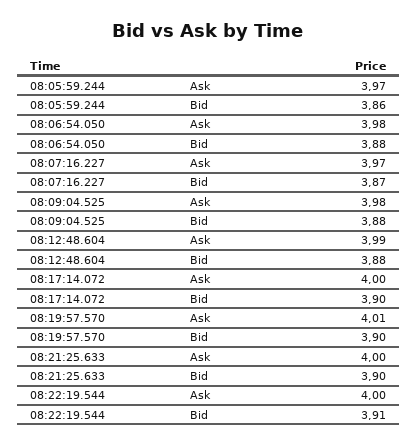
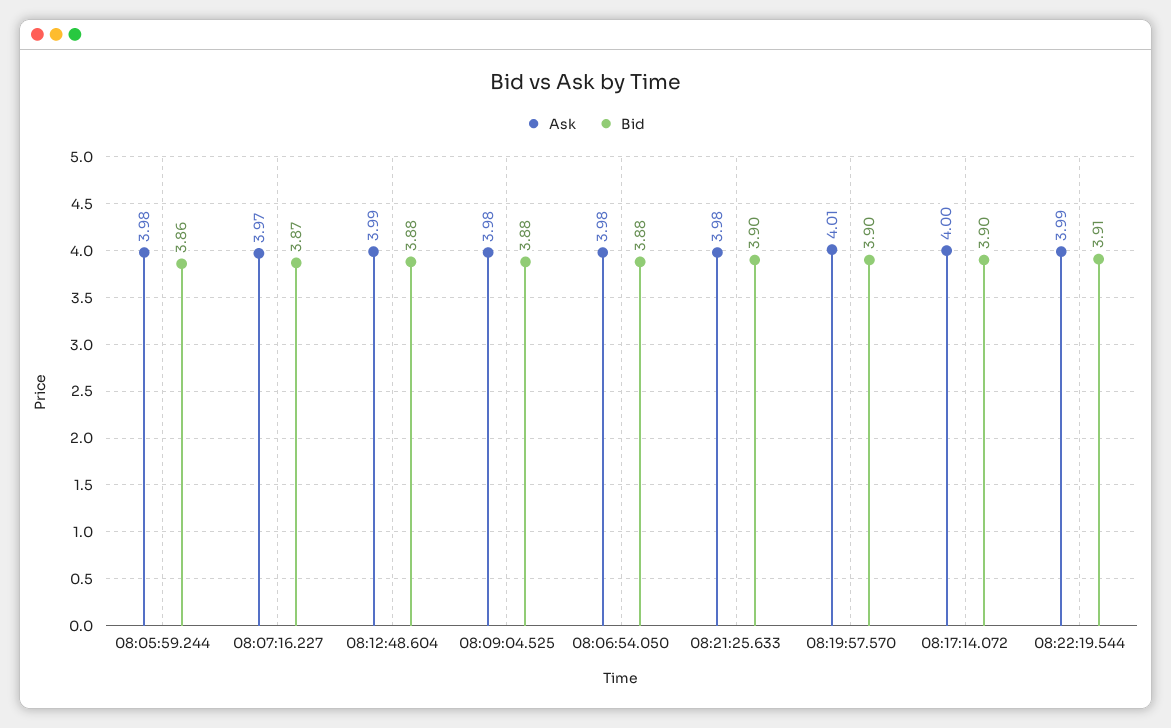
  {
    "Ask": {
-     "08:05:59.244": 3.97,
+     "08:05:59.244": 3.98,
      "08:06:54.050": 3.98,
      "08:07:16.227": 3.97,
      "08:09:04.525": 3.98,
      "08:12:48.604": 3.99,
      "08:17:14.072": 4,
      "08:19:57.570": 4.01,
-     "08:21:25.633": 4,
+     "08:21:25.633": 3.98,
-     "08:22:19.544": 4
+     "08:22:19.544": 3.99
    },
    "Bid": {
      "08:05:59.244": 3.86,
      "08:06:54.050": 3.88,
      "08:07:16.227": 3.87,
      "08:09:04.525": 3.88,
      "08:12:48.604": 3.88,
      "08:17:14.072": 3.9,
      "08:19:57.570": 3.9,
      "08:21:25.633": 3.9,
      "08:22:19.544": 3.91
    }
  }

